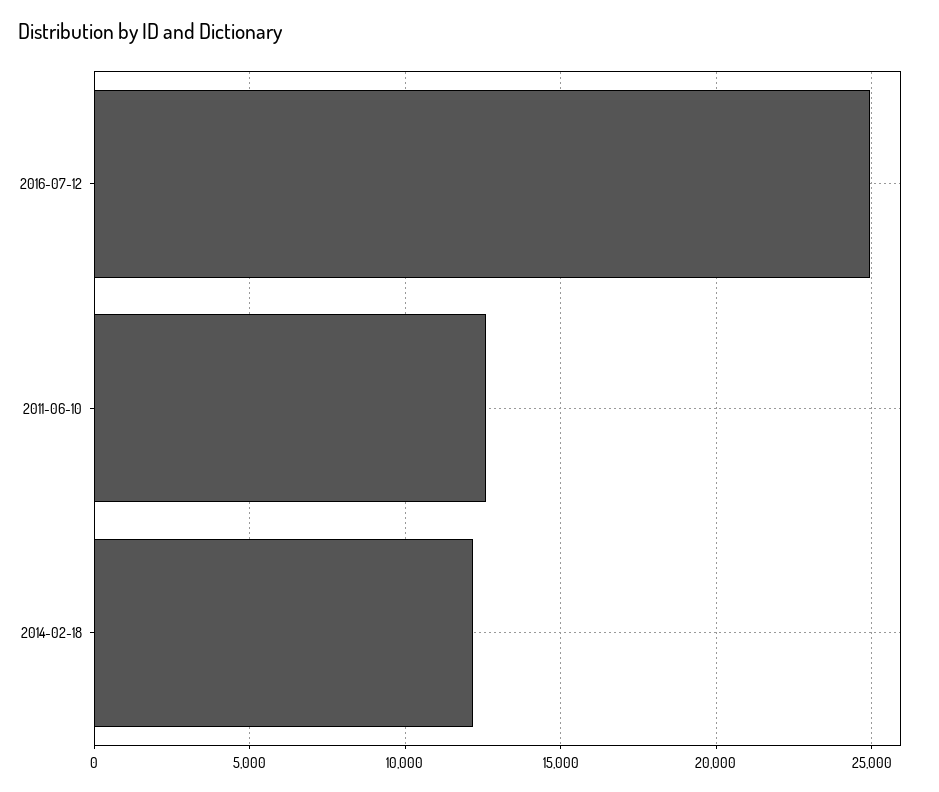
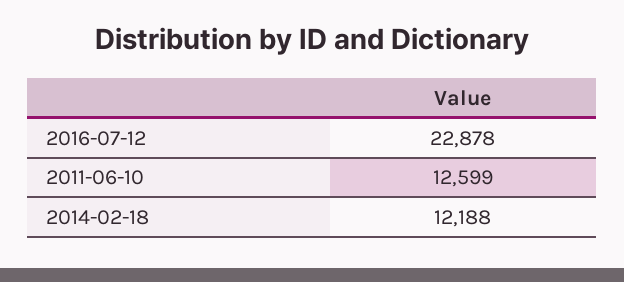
  {
-   "2016-07-12": 25000,
+   "2016-07-12": 22878,
    "2011-06-10": 12599,
    "2014-02-18": 12188
  }

